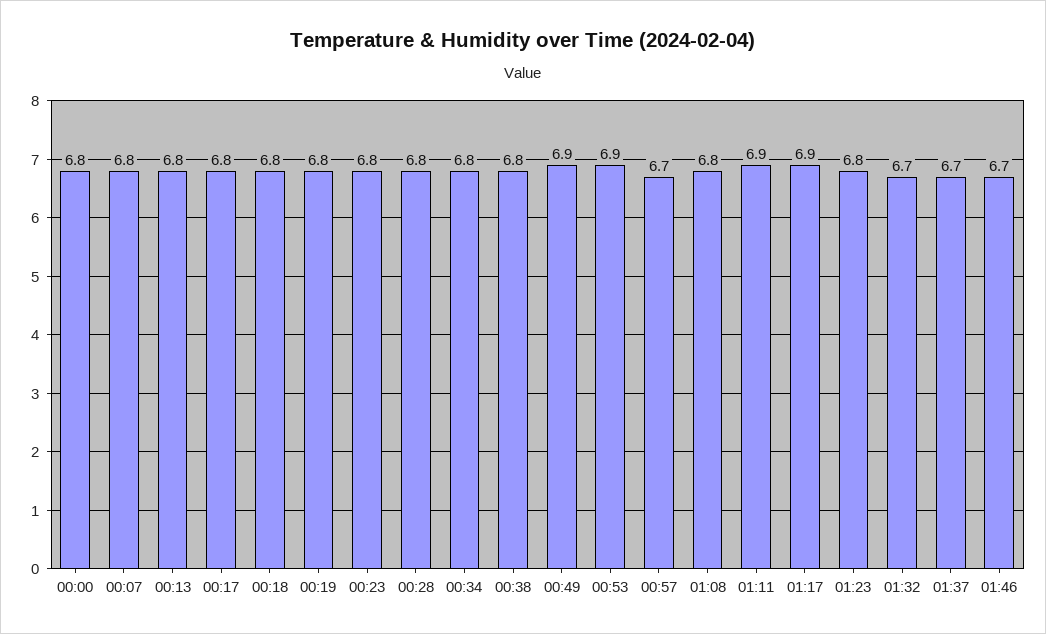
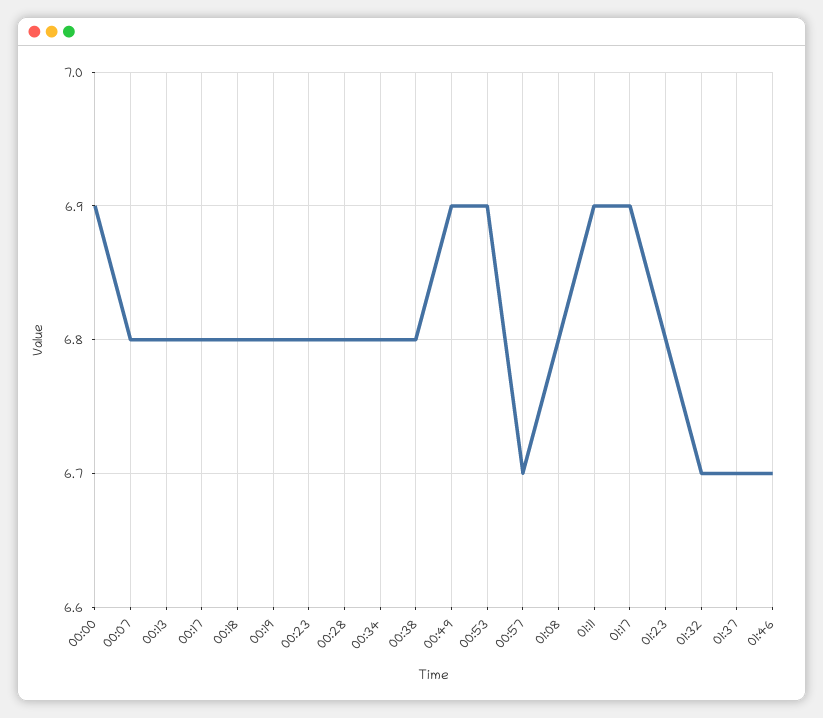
  {
-   "00:00": 6.8,
+   "00:00": 6.9,
    "00:07": 6.8,
    "00:13": 6.8,
    "00:17": 6.8,
    "00:18": 6.8,
    "00:19": 6.8,
    "00:23": 6.8,
    "00:28": 6.8,
    "00:34": 6.8,
    "00:38": 6.8,
    "00:49": 6.9,
    "00:53": 6.9,
    "00:57": 6.7,
    "01:08": 6.8,
    "01:11": 6.9,
    "01:17": 6.9,
    "01:23": 6.8,
    "01:32": 6.7,
    "01:37": 6.7,
    "01:46": 6.7
  }

